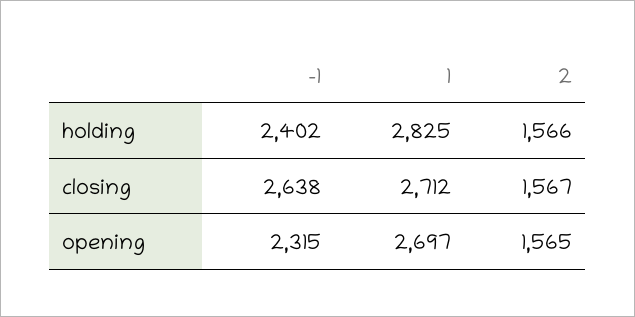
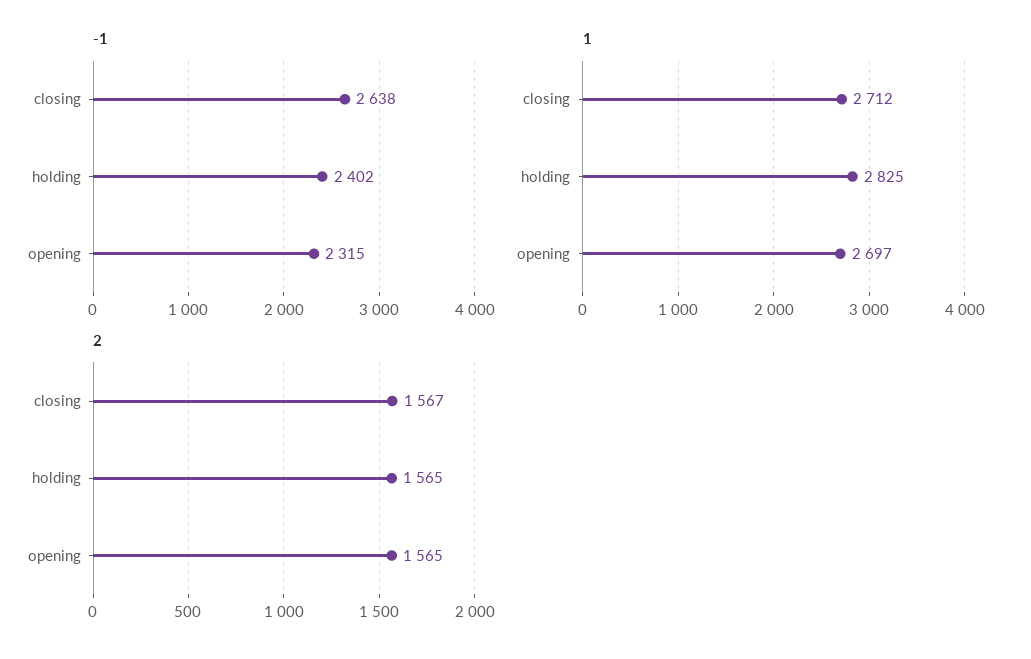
  {
    "-1": {
      "holding": 2402,
      "closing": 2638,
      "opening": 2315
    },
    "1": {
      "holding": 2825,
      "closing": 2712,
      "opening": 2697
    },
    "2": {
-     "holding": 1566,
+     "holding": 1565,
      "closing": 1567,
      "opening": 1565
    }
  }

